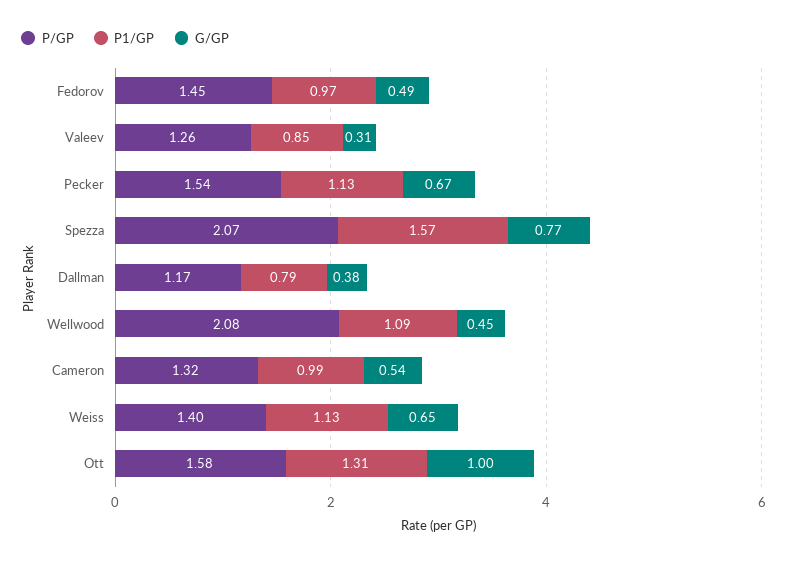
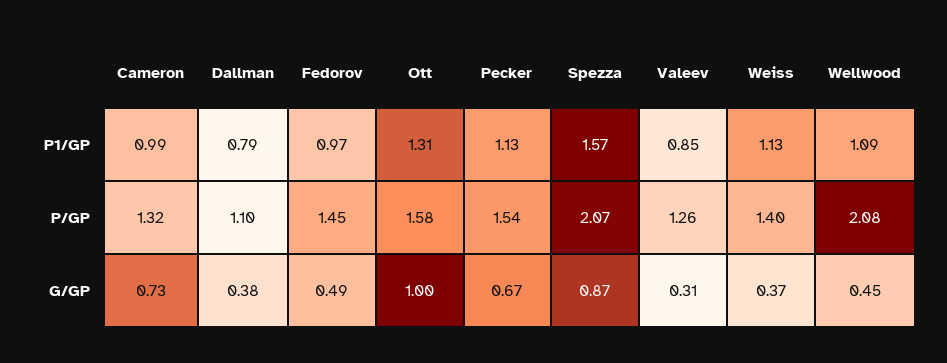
  {
    "P/GP": {
      "Fedorov": 1.45,
      "Valeev": 1.26,
      "Pecker": 1.54,
      "Spezza": 2.07,
-     "Dallman": 1.17,
+     "Dallman": 1.1,
      "Wellwood": 2.08,
      "Cameron": 1.32,
      "Weiss": 1.4,
      "Ott": 1.58
    },
    "P1/GP": {
      "Fedorov": 0.97,
      "Valeev": 0.85,
      "Pecker": 1.13,
      "Spezza": 1.57,
      "Dallman": 0.79,
      "Wellwood": 1.09,
      "Cameron": 0.99,
      "Weiss": 1.13,
      "Ott": 1.31
    },
    "G/GP": {
      "Fedorov": 0.49,
      "Valeev": 0.31,
      "Pecker": 0.67,
-     "Spezza": 0.77,
+     "Spezza": 0.87,
      "Dallman": 0.38,
      "Wellwood": 0.45,
-     "Cameron": 0.54,
+     "Cameron": 0.73,
-     "Weiss": 0.65,
+     "Weiss": 0.37,
      "Ott": 1
    }
  }

